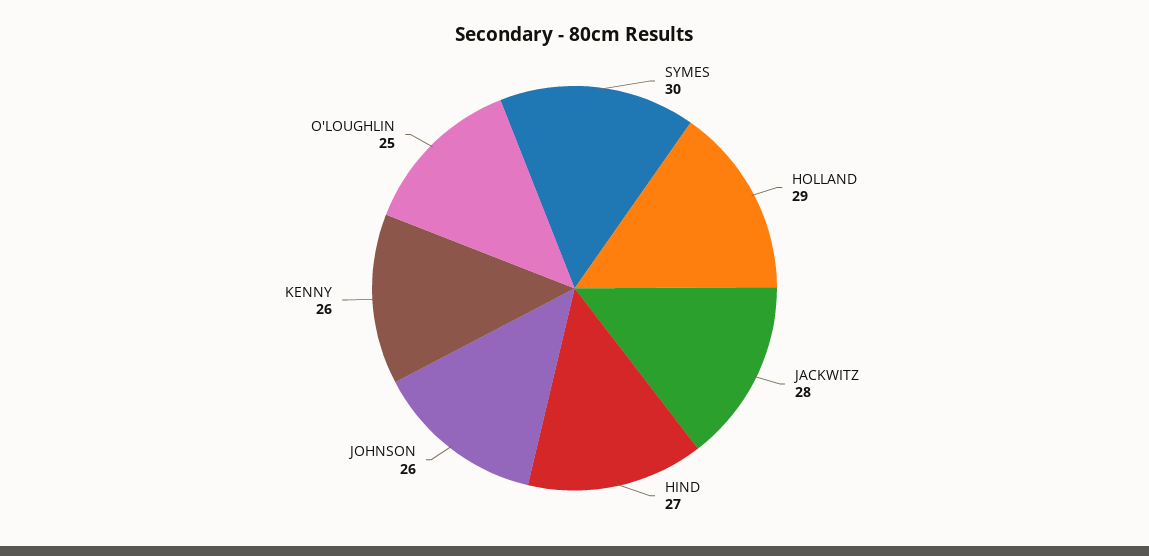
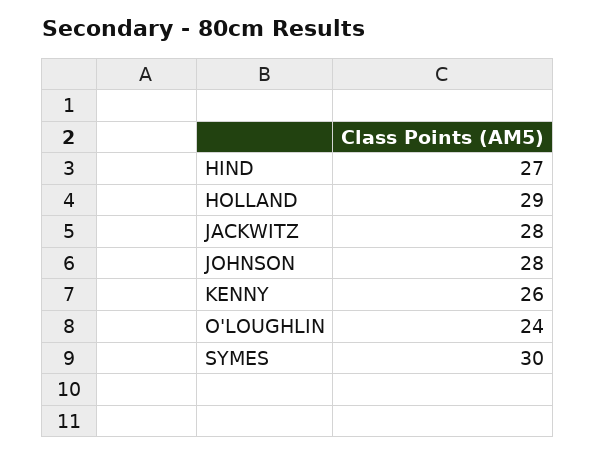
  {
    "SYMES": 30,
    "HOLLAND": 29,
    "JACKWITZ": 28,
    "HIND": 27,
-   "JOHNSON": 26,
+   "JOHNSON": 28,
    "KENNY": 26,
-   "O'LOUGHLIN": 25
+   "O'LOUGHLIN": 24
  }

